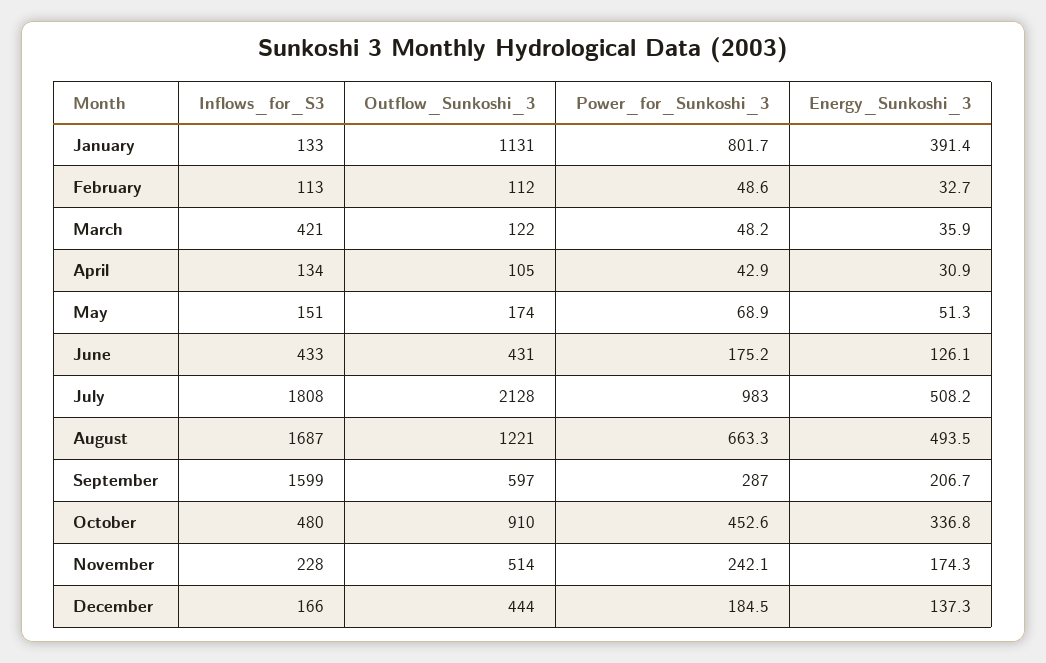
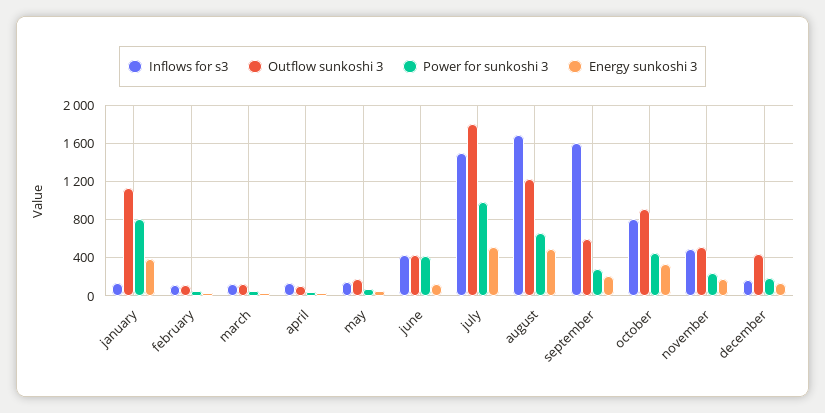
  {
    "Inflows_for_S3": {
      "January": 133,
      "February": 113,
-     "March": 421,
+     "March": 100,
      "April": 134,
      "May": 151,
      "June": 433,
-     "July": 1808,
+     "July": 1500,
      "August": 1687,
      "September": 1599,
-     "October": 480,
+     "October": 800,
-     "November": 228,
+     "November": 500,
      "December": 166
    },
    "Outflow_Sunkoshi_3": {
      "January": 1131,
      "February": 112,
      "March": 122,
      "April": 105,
      "May": 174,
      "June": 431,
-     "July": 2128,
+     "July": 1800,
      "August": 1221,
      "September": 597,
      "October": 910,
      "November": 514,
      "December": 444
    },
    "Power_for_Sunkoshi_3": {
      "January": 801.7,
      "February": 48.6,
      "March": 48.2,
      "April": 42.9,
      "May": 68.9,
-     "June": 175.2,
+     "June": 400,
      "July": 983,
      "August": 663.3,
      "September": 287,
      "October": 452.6,
      "November": 242.1,
      "December": 184.5
    },
    "Energy_Sunkoshi_3": {
      "January": 391.4,
      "February": 32.7,
      "March": 35.9,
      "April": 30.9,
      "May": 51.3,
      "June": 126.1,
      "July": 508.2,
      "August": 493.5,
      "September": 206.7,
      "October": 336.8,
      "November": 174.3,
      "December": 137.3
    }
  }

